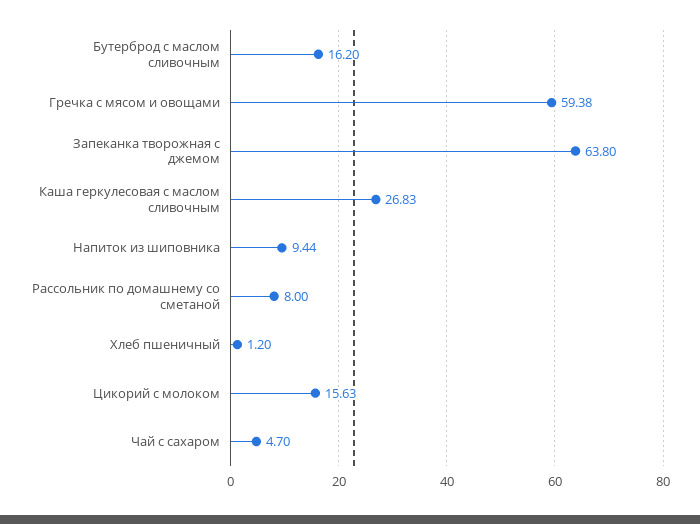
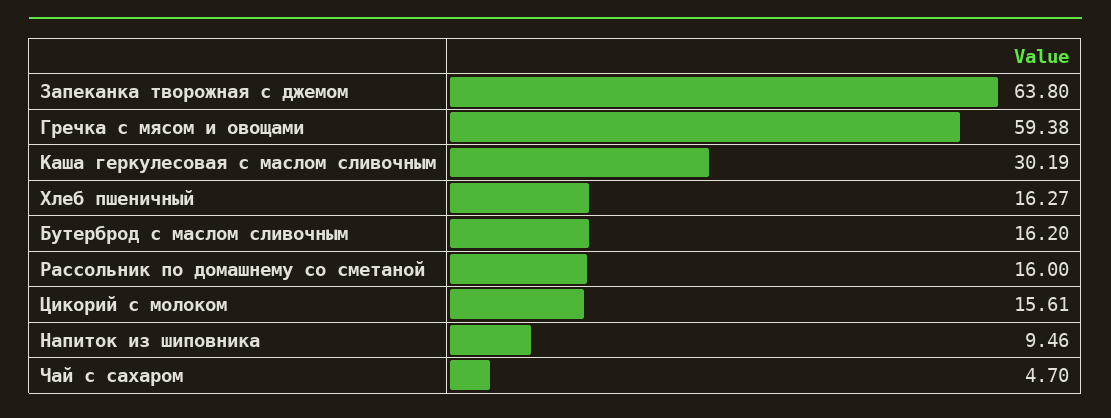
  {
    "Бутерброд с маслом сливочным": 16.2,
    "Гречка с мясом и овощами": 59.38,
    "Запеканка творожная с джемом": 63.8,
-   "Каша геркулесовая с маслом сливочным": 26.83,
+   "Каша геркулесовая с маслом сливочным": 30.19,
-   "Напиток из шиповника": 9.44,
+   "Напиток из шиповника": 9.46,
-   "Рассольник по домашнему со сметаной": 8,
+   "Рассольник по домашнему со сметаной": 16,
-   "Хлеб пшеничный": 1.2,
+   "Хлеб пшеничный": 16.27,
-   "Цикорий с молоком": 15.63,
+   "Цикорий с молоком": 15.61,
    "Чай с сахаром": 4.7
  }

